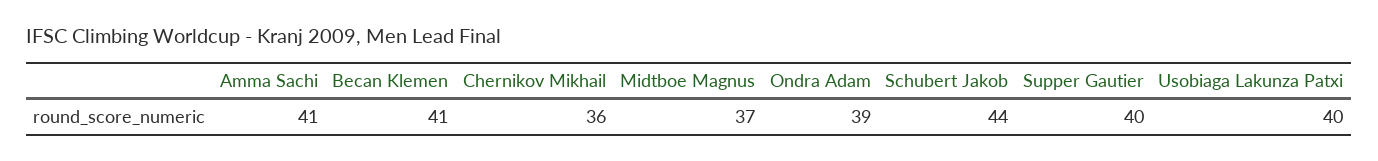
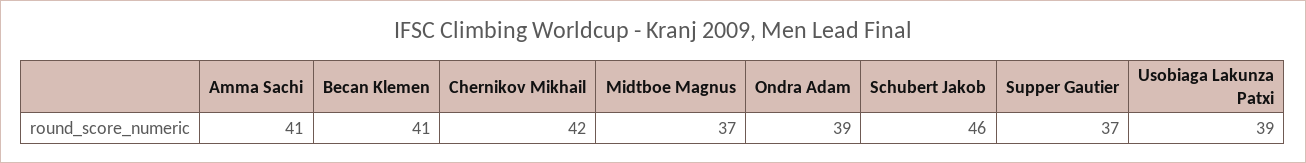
  {
    "Amma Sachi": 41,
    "Becan Klemen": 41,
-   "Chernikov Mikhail": 36,
+   "Chernikov Mikhail": 42,
    "Midtboe Magnus": 37,
    "Ondra Adam": 39,
-   "Schubert Jakob": 44,
+   "Schubert Jakob": 46,
-   "Supper Gautier": 40,
+   "Supper Gautier": 37,
-   "Usobiaga Lakunza Patxi": 40
+   "Usobiaga Lakunza Patxi": 39
  }

